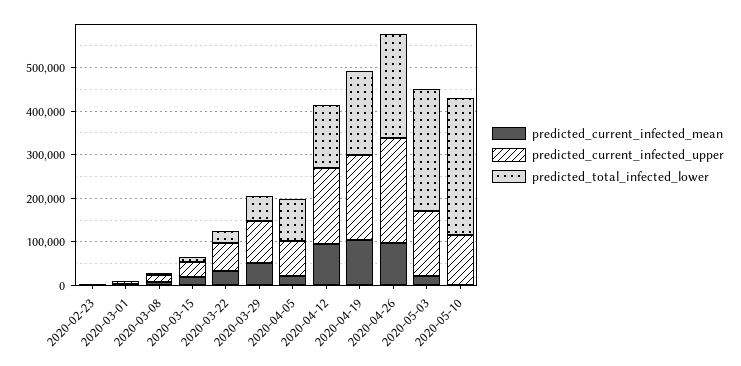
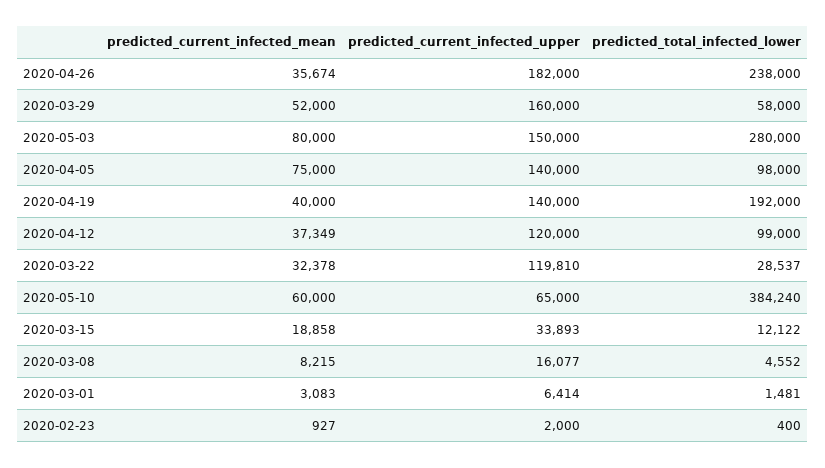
  {
    "predicted_current_infected_mean": {
      "2020-02-23": 927,
      "2020-03-01": 3083,
      "2020-03-08": 8215,
      "2020-03-15": 18858,
      "2020-03-22": 32378,
      "2020-03-29": 52000,
-     "2020-04-05": 20000,
+     "2020-04-05": 75000,
-     "2020-04-12": 100000,
+     "2020-04-12": 37349,
-     "2020-04-19": 100000,
+     "2020-04-19": 40000,
-     "2020-04-26": 100000,
+     "2020-04-26": 35674,
-     "2020-05-03": 20000,
+     "2020-05-03": 80000,
-     "2020-05-10": 0
+     "2020-05-10": 60000
    },
    "predicted_current_infected_upper": {
      "2020-02-23": 2000,
      "2020-03-01": 6414,
      "2020-03-08": 16077,
      "2020-03-15": 33893,
-     "2020-03-22": 60000,
+     "2020-03-22": 119810,
-     "2020-03-29": 100000,
+     "2020-03-29": 160000,
-     "2020-04-05": 80000,
+     "2020-04-05": 140000,
-     "2020-04-12": 180000,
+     "2020-04-12": 120000,
-     "2020-04-19": 200000,
+     "2020-04-19": 140000,
-     "2020-04-26": 240000,
+     "2020-04-26": 182000,
      "2020-05-03": 150000,
-     "2020-05-10": 120000
+     "2020-05-10": 65000
    },
    "predicted_total_infected_lower": {
      "2020-02-23": 400,
      "2020-03-01": 1481,
      "2020-03-08": 4552,
      "2020-03-15": 12122,
      "2020-03-22": 28537,
      "2020-03-29": 58000,
      "2020-04-05": 98000,
-     "2020-04-12": 140000,
+     "2020-04-12": 99000,
      "2020-04-19": 192000,
      "2020-04-26": 238000,
      "2020-05-03": 280000,
-     "2020-05-10": 320000
+     "2020-05-10": 384240
    }
  }

